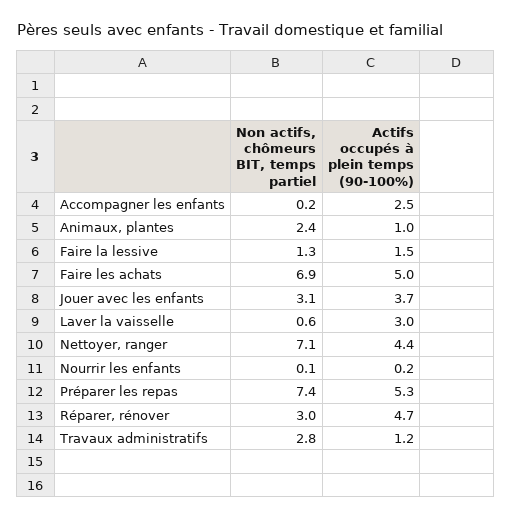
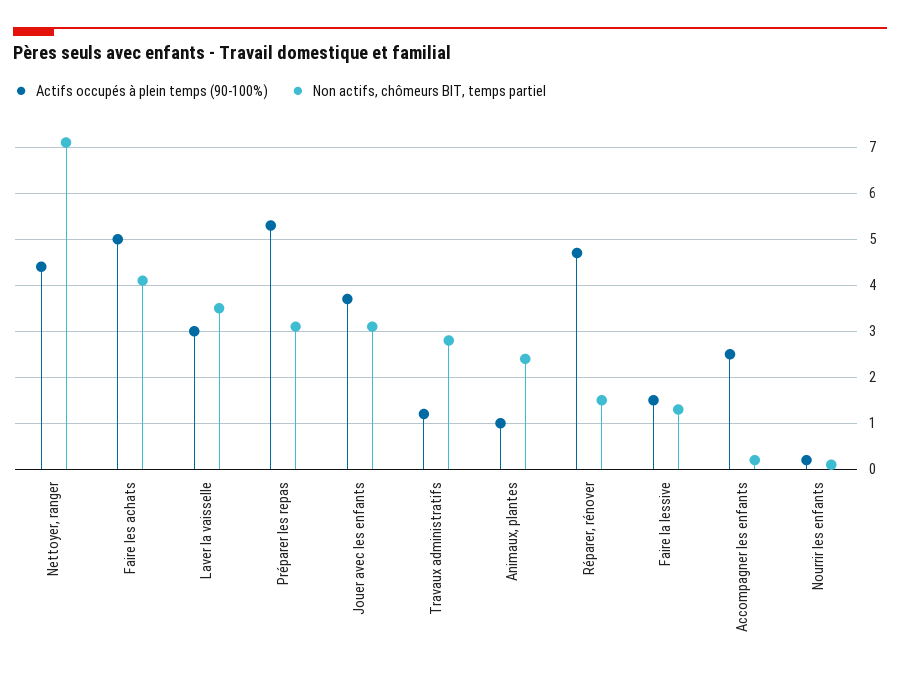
  {
    "Non actifs, chômeurs BIT, temps partiel": {
      "Accompagner les enfants": 0.2,
      "Animaux, plantes": 2.4,
      "Faire la lessive": 1.3,
-     "Faire les achats": 6.9,
+     "Faire les achats": 4,
      "Jouer avec les enfants": 3.1,
-     "Laver la vaisselle": 0.6,
+     "Laver la vaisselle": 3.5,
      "Nettoyer, ranger": 7.1,
      "Nourrir les enfants": 0.1,
-     "Préparer les repas": 7.4,
+     "Préparer les repas": 3,
-     "Réparer, rénover": 3,
+     "Réparer, rénover": 1.5,
      "Travaux administratifs": 2.8
    },
    "Actifs occupés à plein temps (90-100%)": {
      "Accompagner les enfants": 2.5,
      "Animaux, plantes": 1,
      "Faire la lessive": 1.5,
      "Faire les achats": 5,
      "Jouer avec les enfants": 3.7,
      "Laver la vaisselle": 3,
      "Nettoyer, ranger": 4.4,
      "Nourrir les enfants": 0.2,
      "Préparer les repas": 5.3,
      "Réparer, rénover": 4.7,
      "Travaux administratifs": 1.2
    }
  }

